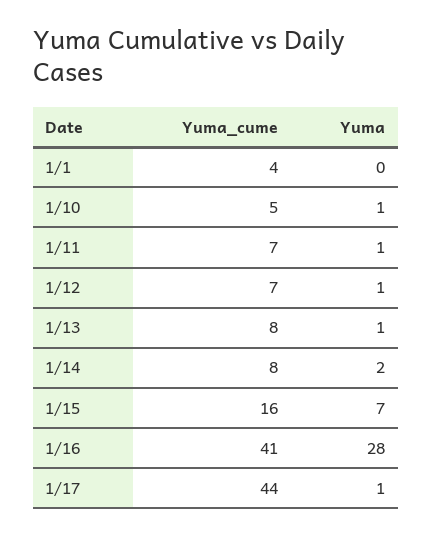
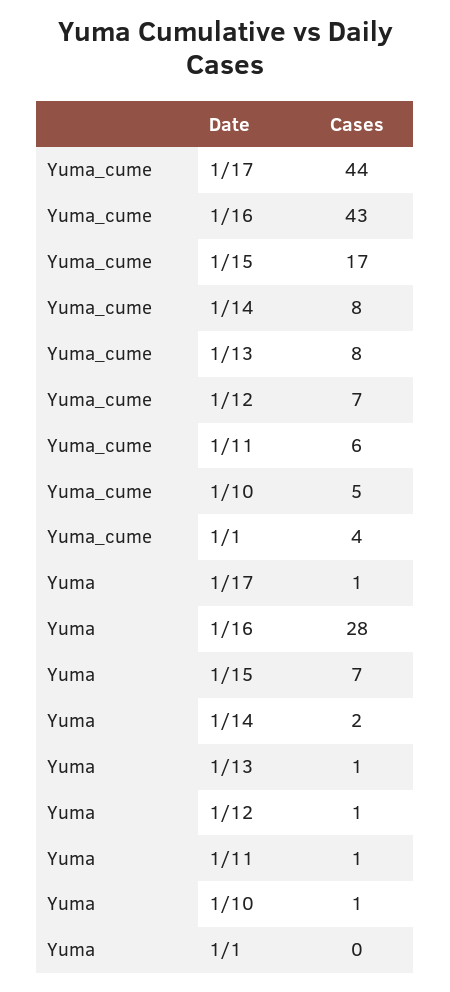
  {
    "Yuma_cume": {
      "1/1": 4,
      "1/10": 5,
-     "1/11": 7,
+     "1/11": 6,
      "1/12": 7,
      "1/13": 8,
      "1/14": 8,
-     "1/15": 16,
+     "1/15": 17,
-     "1/16": 41,
+     "1/16": 43,
      "1/17": 44
    },
    "Yuma": {
      "1/1": 0,
      "1/10": 1,
      "1/11": 1,
      "1/12": 1,
      "1/13": 1,
      "1/14": 2,
      "1/15": 7,
      "1/16": 28,
      "1/17": 1
    }
  }

